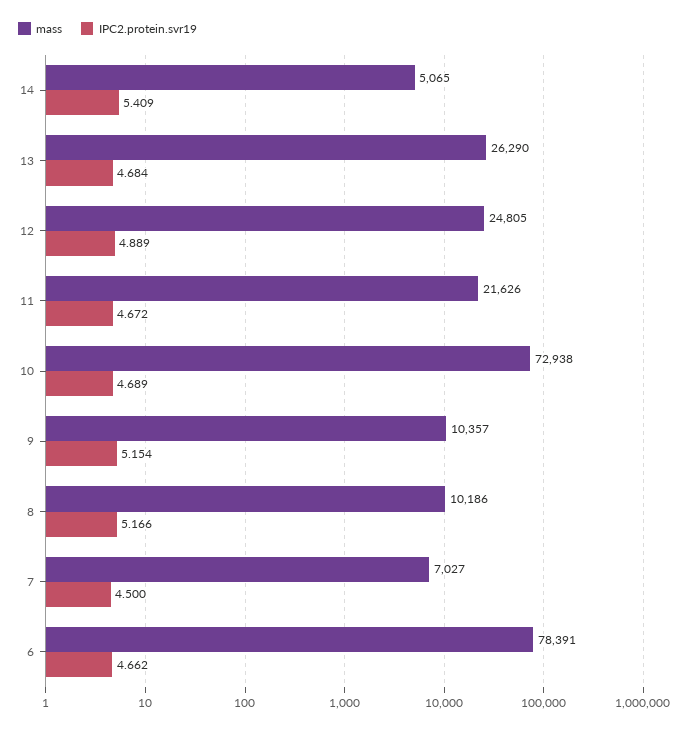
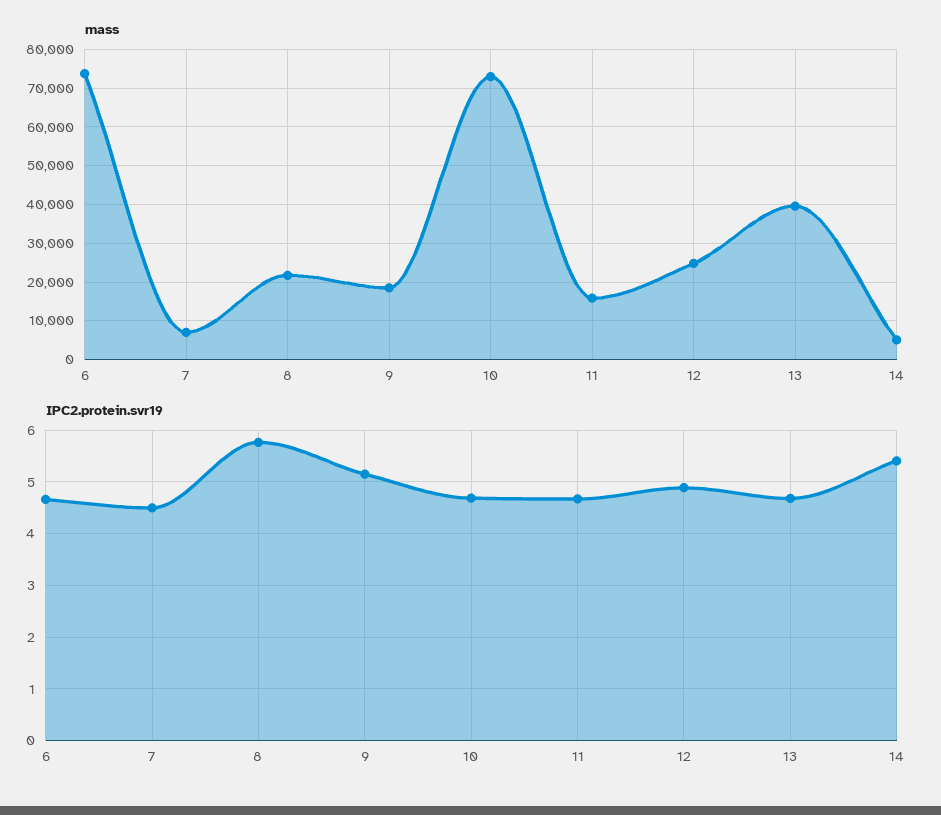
  {
    "mass": {
      "14": 5065,
-     "13": 26290,
+     "13": 40000,
      "12": 24805,
-     "11": 21626,
+     "11": 16000,
      "10": 72938,
-     "9": 10357,
+     "9": 18000,
-     "8": 10186,
+     "8": 22000,
      "7": 7027,
-     "6": 78391
+     "6": 74000
    },
    "IPC2.protein.svr19": {
      "14": 5.409,
      "13": 4.684,
      "12": 4.889,
      "11": 4.672,
      "10": 4.689,
      "9": 5.154,
-     "8": 5.166,
+     "8": 5.8,
      "7": 4.5,
      "6": 4.662
    }
  }

